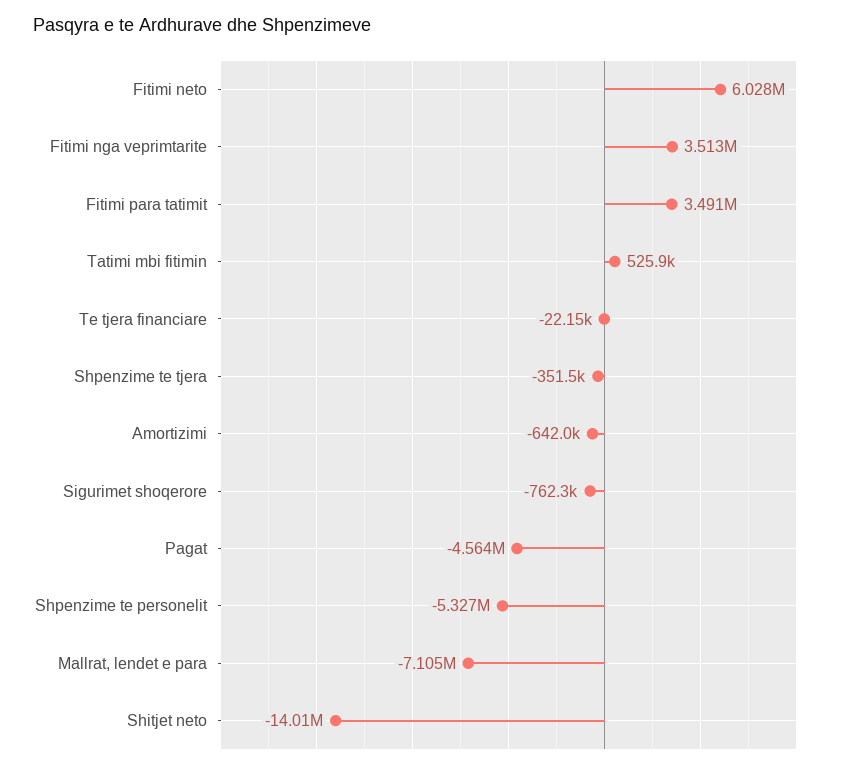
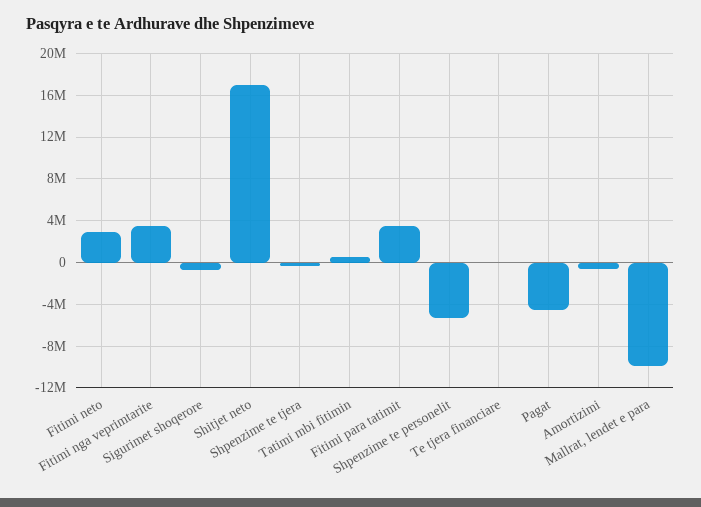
  {
-   "Fitimi neto": 6028000,
+   "Fitimi neto": 3000000,
    "Fitimi nga veprimtarite": 3513000,
    "Fitimi para tatimit": 3491000,
    "Tatimi mbi fitimin": 525900,
    "Te tjera financiare": -22150,
    "Shpenzime te tjera": -351500,
    "Amortizimi": -642000,
    "Sigurimet shoqerore": -762300,
    "Pagat": -4564000,
    "Shpenzime te personelit": -5327000,
-   "Mallrat, lendet e para": -7105000,
+   "Mallrat, lendet e para": -10000000,
-   "Shitjet neto": -14010000
+   "Shitjet neto": 17000000
  }

